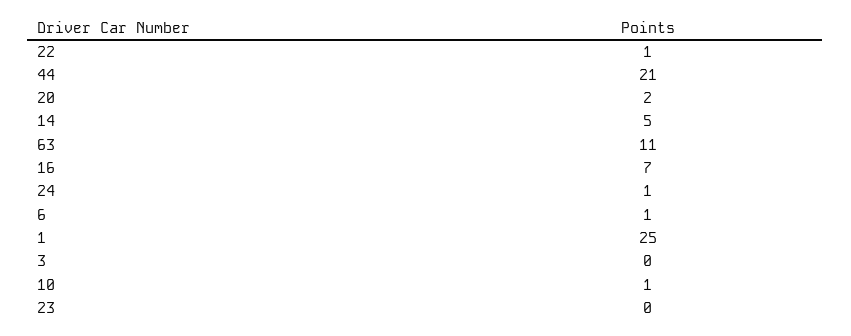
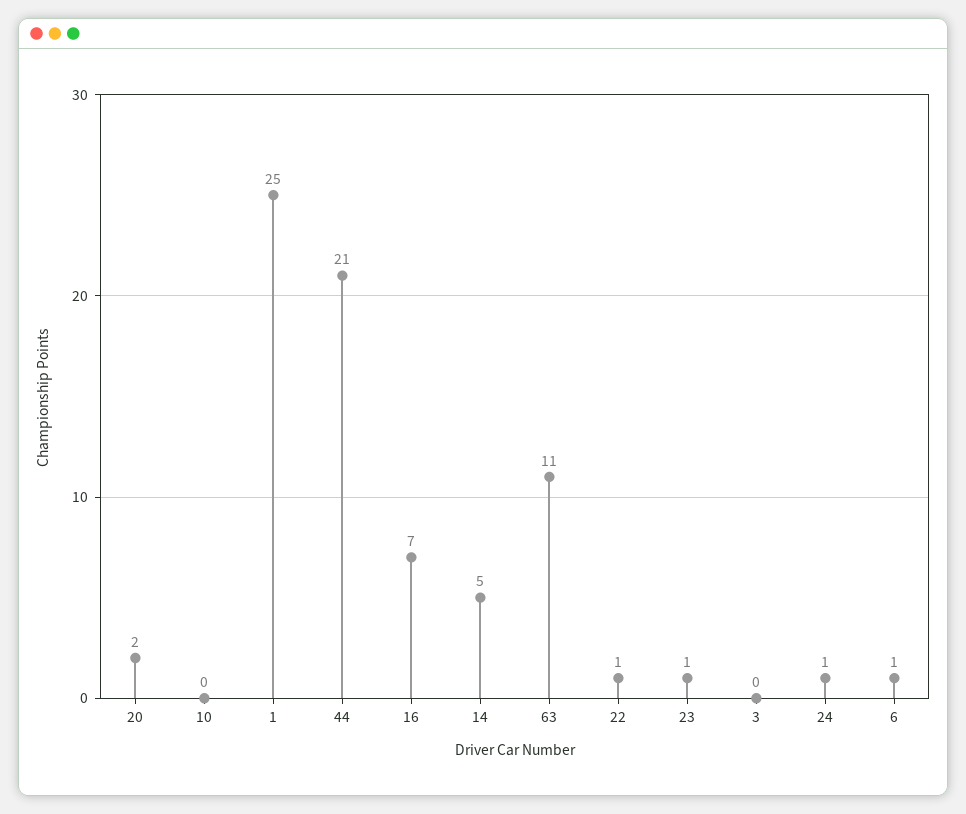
  {
    "22": 1,
    "44": 21,
    "20": 2,
    "14": 5,
    "63": 11,
    "16": 7,
    "24": 1,
    "6": 1,
    "1": 25,
    "3": 0,
-   "10": 1,
+   "10": 0,
-   "23": 0
+   "23": 1
  }

